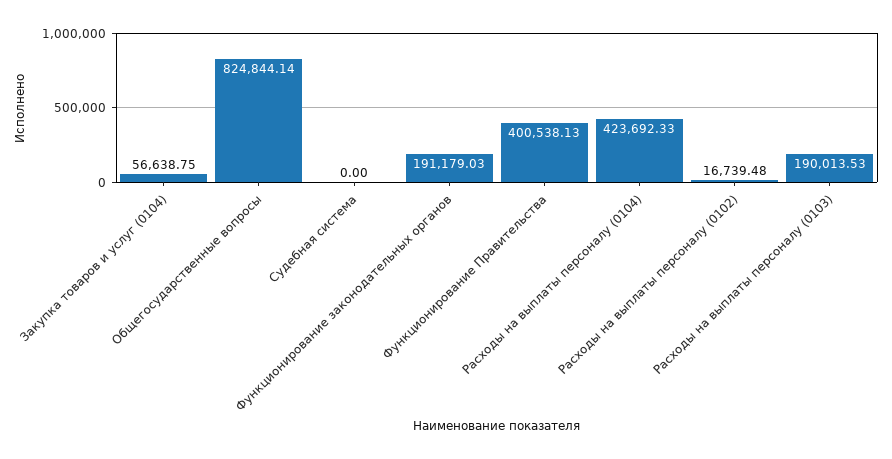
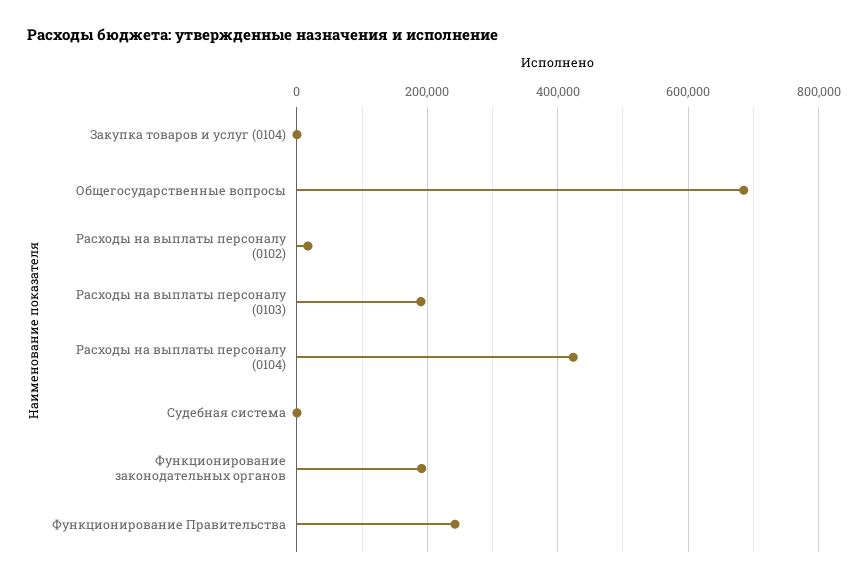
  {
-   "Закупка товаров и услуг (0104)": 56638.75,
+   "Закупка товаров и услуг (0104)": 0,
-   "Общегосударственные вопросы": 824844.14,
+   "Общегосударственные вопросы": 680000,
    "Судебная система": 0,
    "Функционирование законодательных органов": 191179.03,
-   "Функционирование Правительства": 400538.13,
+   "Функционирование Правительства": 240000,
    "Расходы на выплаты персоналу (0104)": 423692.33,
    "Расходы на выплаты персоналу (0102)": 16739.48,
    "Расходы на выплаты персоналу (0103)": 190013.53
  }

